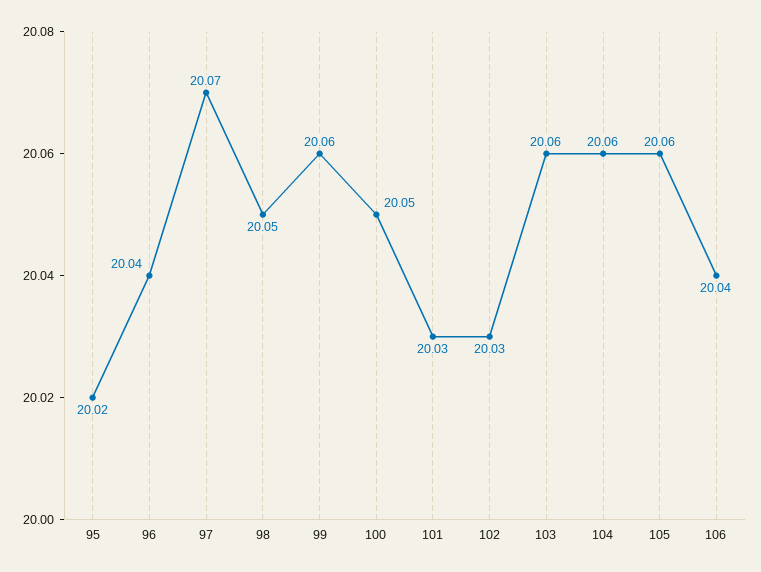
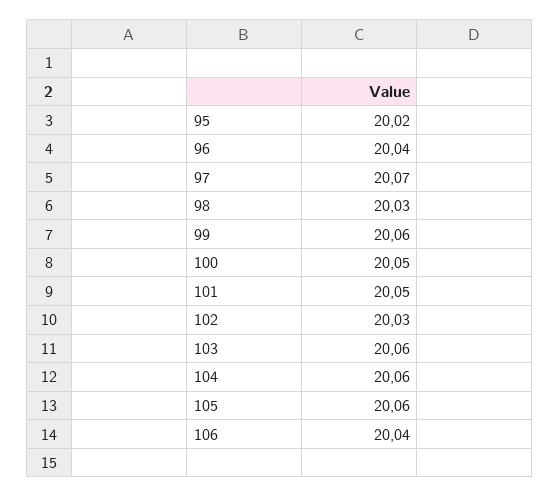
  {
    "95": 20.02,
    "96": 20.04,
    "97": 20.07,
-   "98": 20.05,
+   "98": 20.03,
    "99": 20.06,
    "100": 20.05,
-   "101": 20.03,
+   "101": 20.05,
    "102": 20.03,
    "103": 20.06,
    "104": 20.06,
    "105": 20.06,
    "106": 20.04
  }

